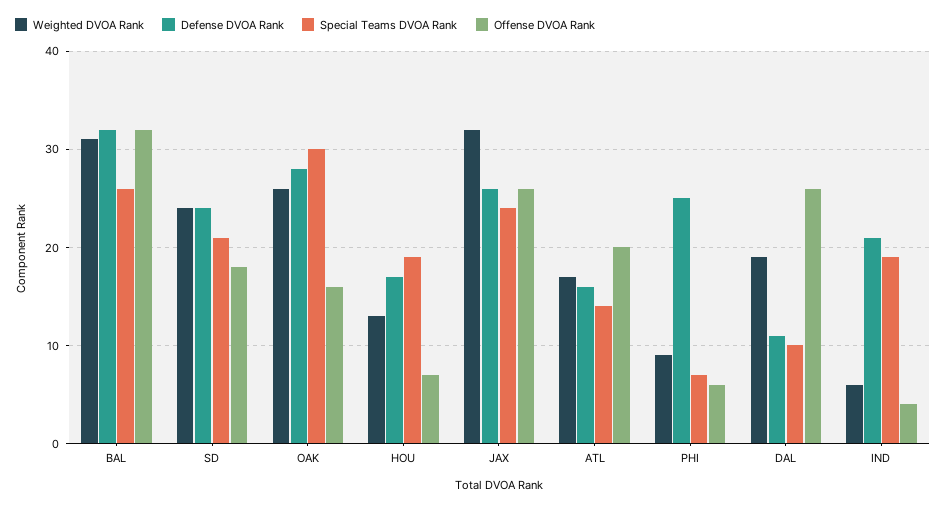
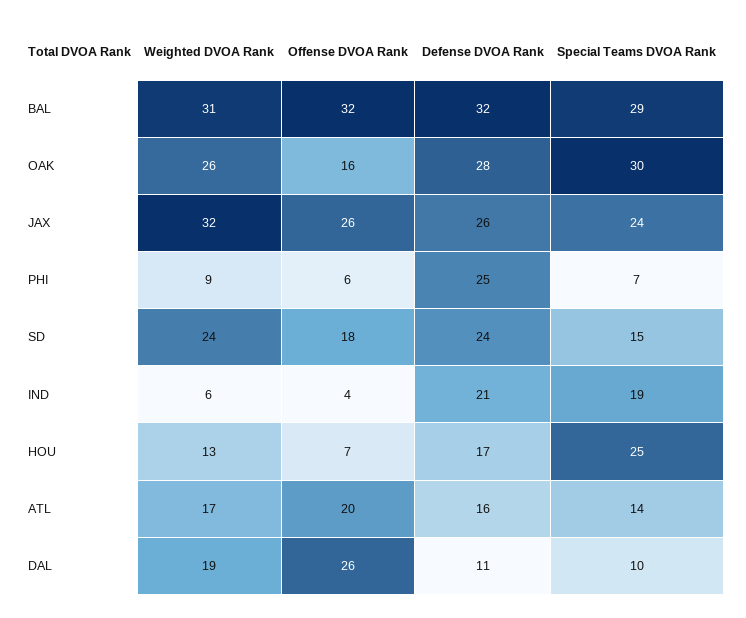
  {
    "Weighted DVOA Rank": {
      "BAL": 31,
      "SD": 24,
      "OAK": 26,
      "HOU": 13,
      "JAX": 32,
      "ATL": 17,
      "PHI": 9,
      "DAL": 19,
      "IND": 6
    },
    "Defense DVOA Rank": {
      "BAL": 32,
      "SD": 24,
      "OAK": 28,
      "HOU": 17,
      "JAX": 26,
      "ATL": 16,
      "PHI": 25,
      "DAL": 11,
      "IND": 21
    },
    "Special Teams DVOA Rank": {
-     "BAL": 26,
+     "BAL": 29,
-     "SD": 21,
+     "SD": 15,
      "OAK": 30,
-     "HOU": 19,
+     "HOU": 25,
      "JAX": 24,
      "ATL": 14,
      "PHI": 7,
      "DAL": 10,
      "IND": 19
    },
    "Offense DVOA Rank": {
      "BAL": 32,
      "SD": 18,
      "OAK": 16,
      "HOU": 7,
      "JAX": 26,
      "ATL": 20,
      "PHI": 6,
      "DAL": 26,
      "IND": 4
    }
  }

